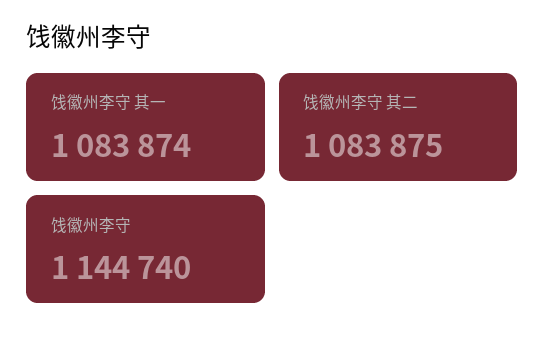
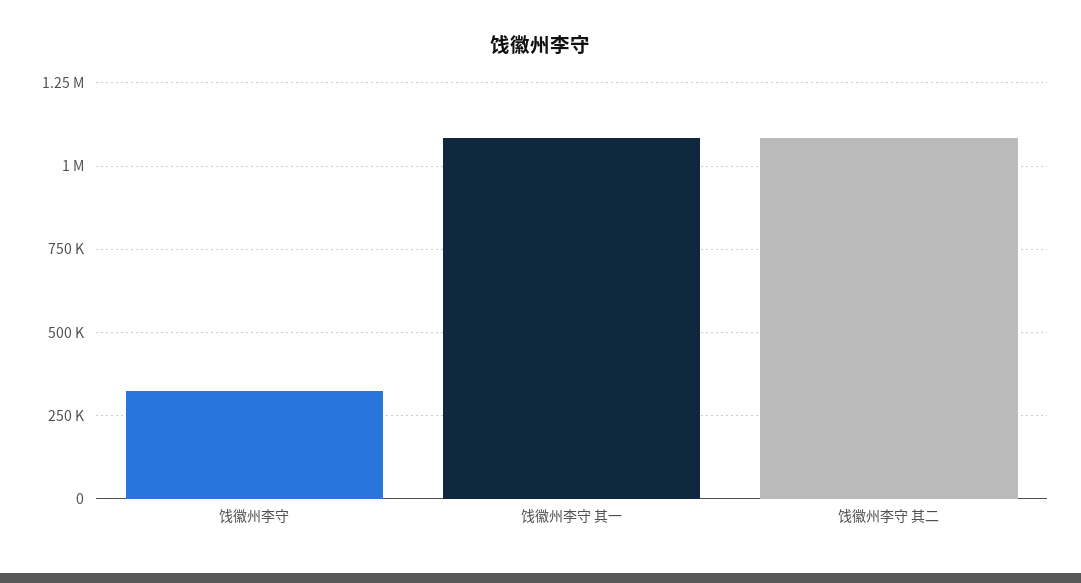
  {
    "饯徽州李守 其一": 1083874,
    "饯徽州李守 其二": 1083875,
-   "饯徽州李守": 1144740
+   "饯徽州李守": 325000
  }

